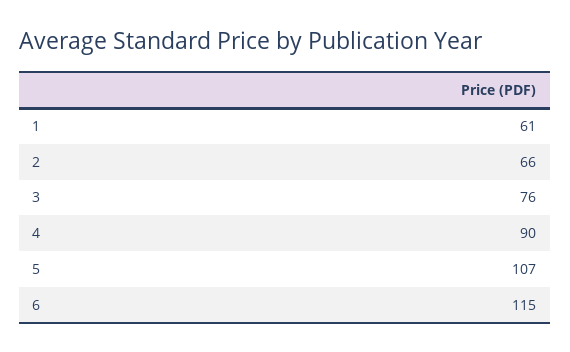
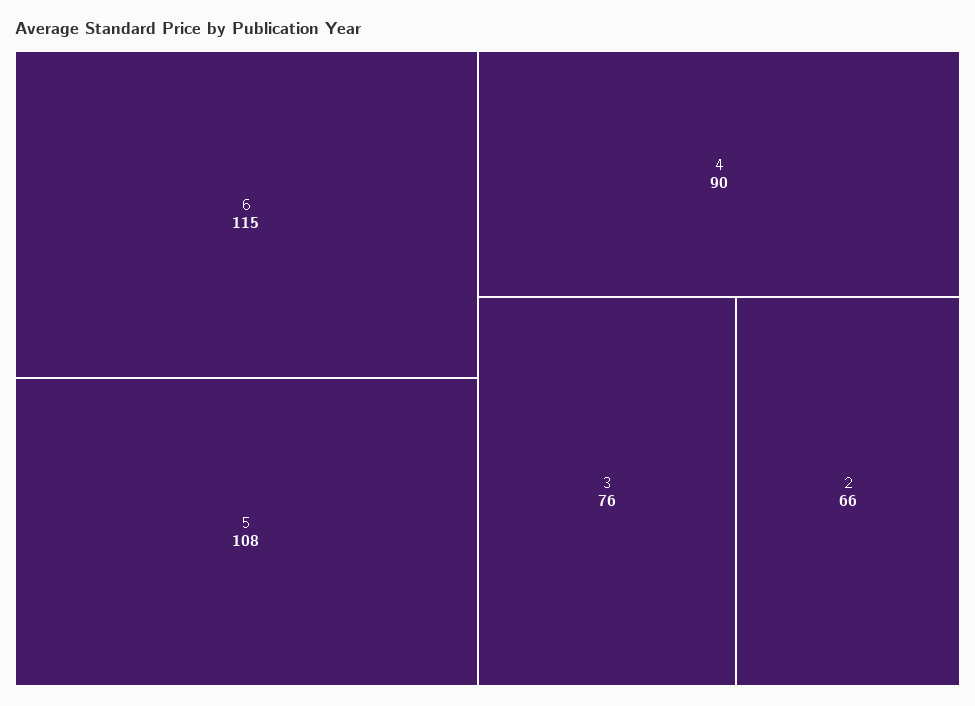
  {
-   "1": 61,
    "2": 66,
    "3": 76,
    "4": 90,
-   "5": 107,
+   "5": 108,
    "6": 115
  }

